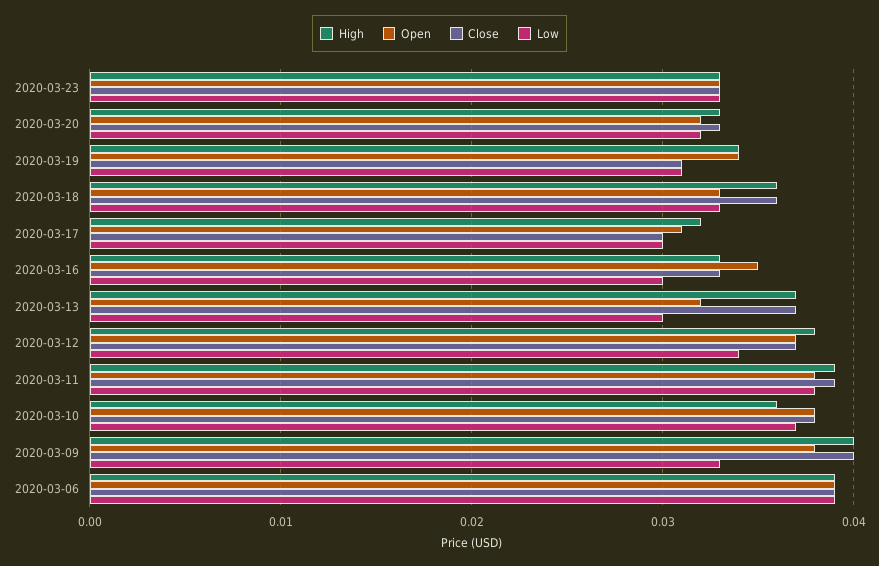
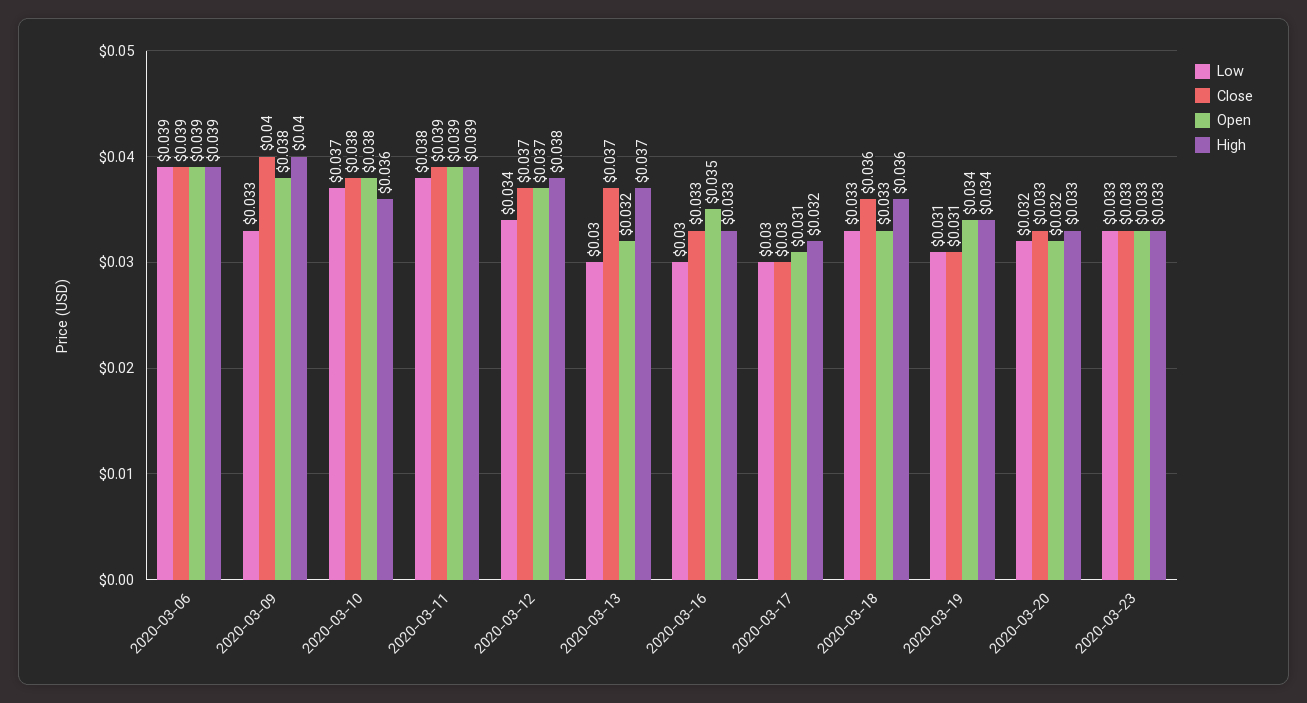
  {
    "High": {
      "2020-03-23": 0.033,
      "2020-03-20": 0.033,
      "2020-03-19": 0.034,
      "2020-03-18": 0.036,
      "2020-03-17": 0.032,
      "2020-03-16": 0.033,
      "2020-03-13": 0.037,
      "2020-03-12": 0.038,
      "2020-03-11": 0.039,
      "2020-03-10": 0.036,
      "2020-03-09": 0.04,
      "2020-03-06": 0.039
    },
    "Open": {
      "2020-03-23": 0.033,
      "2020-03-20": 0.032,
      "2020-03-19": 0.034,
      "2020-03-18": 0.033,
      "2020-03-17": 0.031,
      "2020-03-16": 0.035,
      "2020-03-13": 0.032,
      "2020-03-12": 0.037,
-     "2020-03-11": 0.038,
+     "2020-03-11": 0.039,
      "2020-03-10": 0.038,
      "2020-03-09": 0.038,
      "2020-03-06": 0.039
    },
    "Close": {
      "2020-03-23": 0.033,
      "2020-03-20": 0.033,
      "2020-03-19": 0.031,
      "2020-03-18": 0.036,
      "2020-03-17": 0.03,
      "2020-03-16": 0.033,
      "2020-03-13": 0.037,
      "2020-03-12": 0.037,
      "2020-03-11": 0.039,
      "2020-03-10": 0.038,
      "2020-03-09": 0.04,
      "2020-03-06": 0.039
    },
    "Low": {
      "2020-03-23": 0.033,
      "2020-03-20": 0.032,
      "2020-03-19": 0.031,
      "2020-03-18": 0.033,
      "2020-03-17": 0.03,
      "2020-03-16": 0.03,
      "2020-03-13": 0.03,
      "2020-03-12": 0.034,
      "2020-03-11": 0.038,
      "2020-03-10": 0.037,
      "2020-03-09": 0.033,
      "2020-03-06": 0.039
    }
  }

